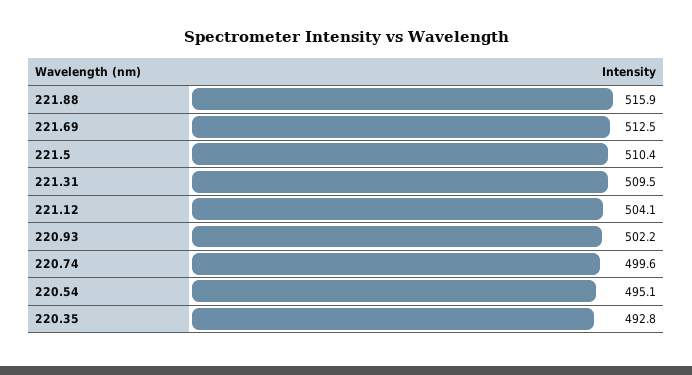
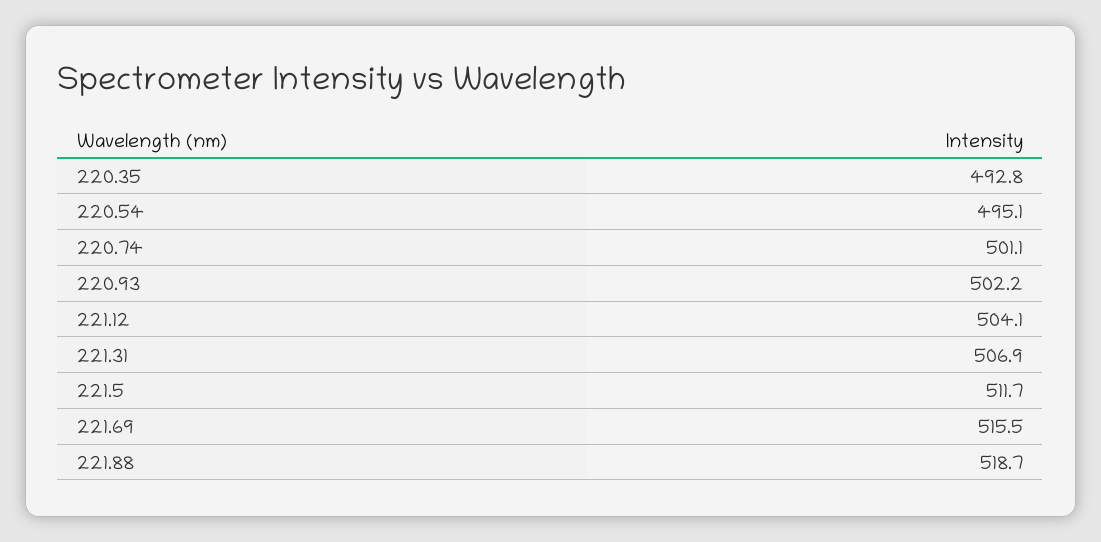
  {
-   "221.88": 515.9,
+   "221.88": 518.7,
-   "221.69": 512.5,
+   "221.69": 515.5,
-   "221.5": 510.4,
+   "221.5": 511.7,
-   "221.31": 509.5,
+   "221.31": 506.9,
    "221.12": 504.1,
    "220.93": 502.2,
-   "220.74": 499.6,
+   "220.74": 501.1,
    "220.54": 495.1,
    "220.35": 492.8
  }

